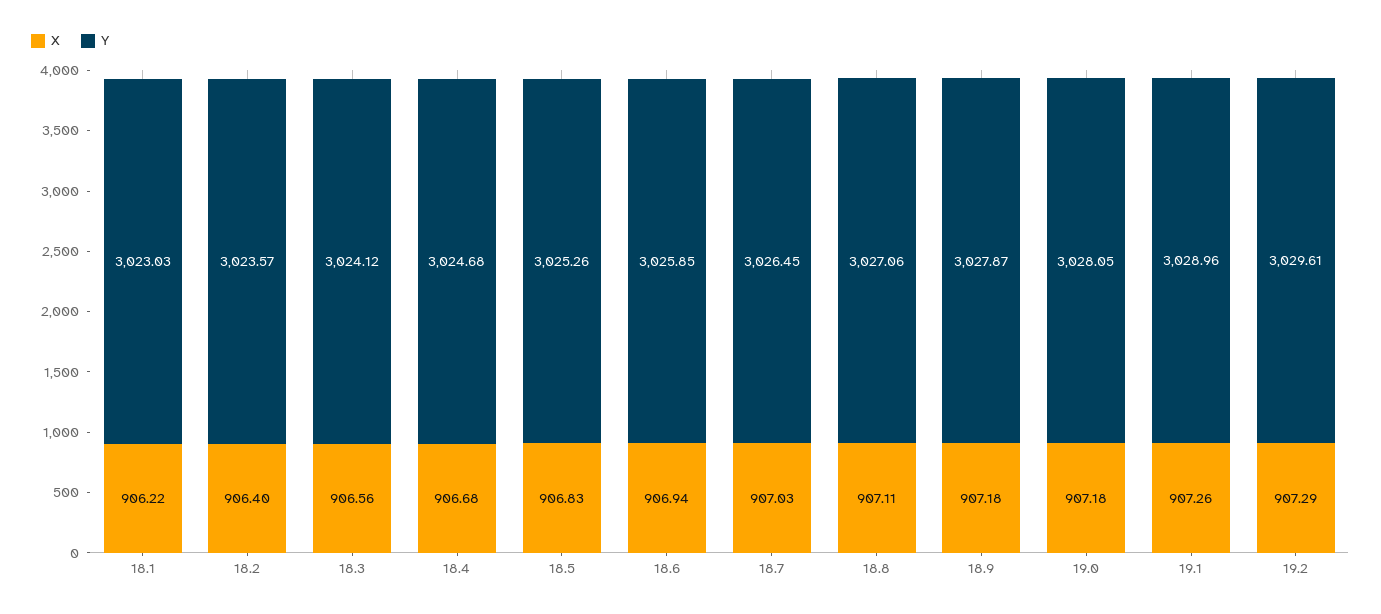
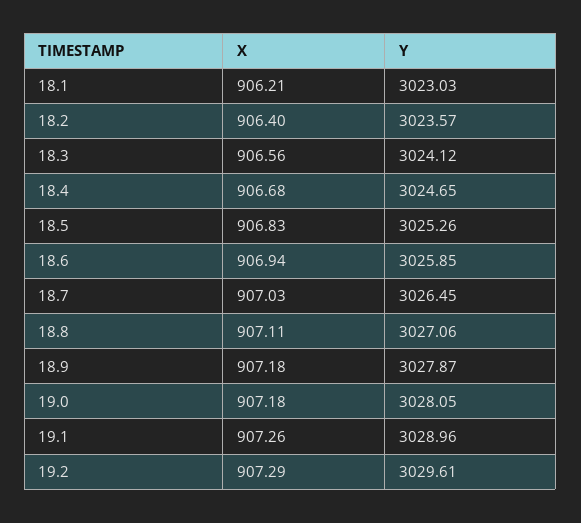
  {
    "X": {
-     "18.1": 906.22,
+     "18.1": 906.21,
      "18.2": 906.4,
      "18.3": 906.56,
      "18.4": 906.68,
      "18.5": 906.83,
      "18.6": 906.94,
      "18.7": 907.03,
      "18.8": 907.11,
      "18.9": 907.18,
      "19.0": 907.18,
      "19.1": 907.26,
      "19.2": 907.29
    },
    "Y": {
      "18.1": 3023.03,
      "18.2": 3023.57,
      "18.3": 3024.12,
-     "18.4": 3024.68,
+     "18.4": 3024.65,
      "18.5": 3025.26,
      "18.6": 3025.85,
      "18.7": 3026.45,
      "18.8": 3027.06,
      "18.9": 3027.87,
      "19.0": 3028.05,
      "19.1": 3028.96,
      "19.2": 3029.61
    }
  }

